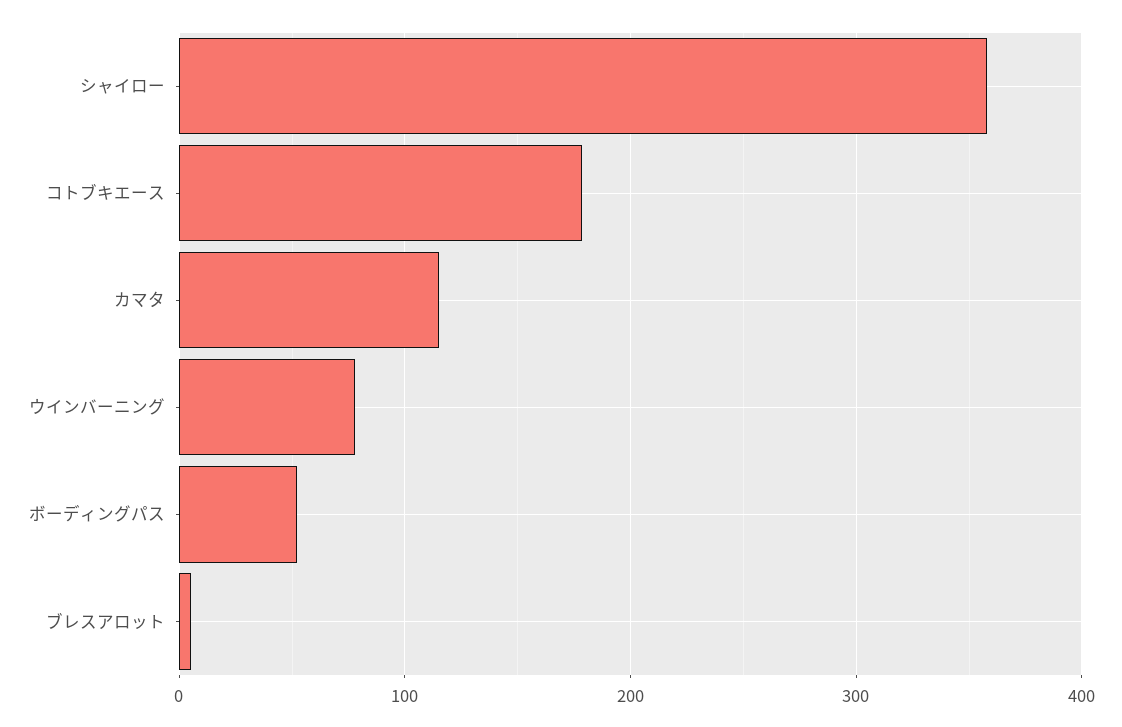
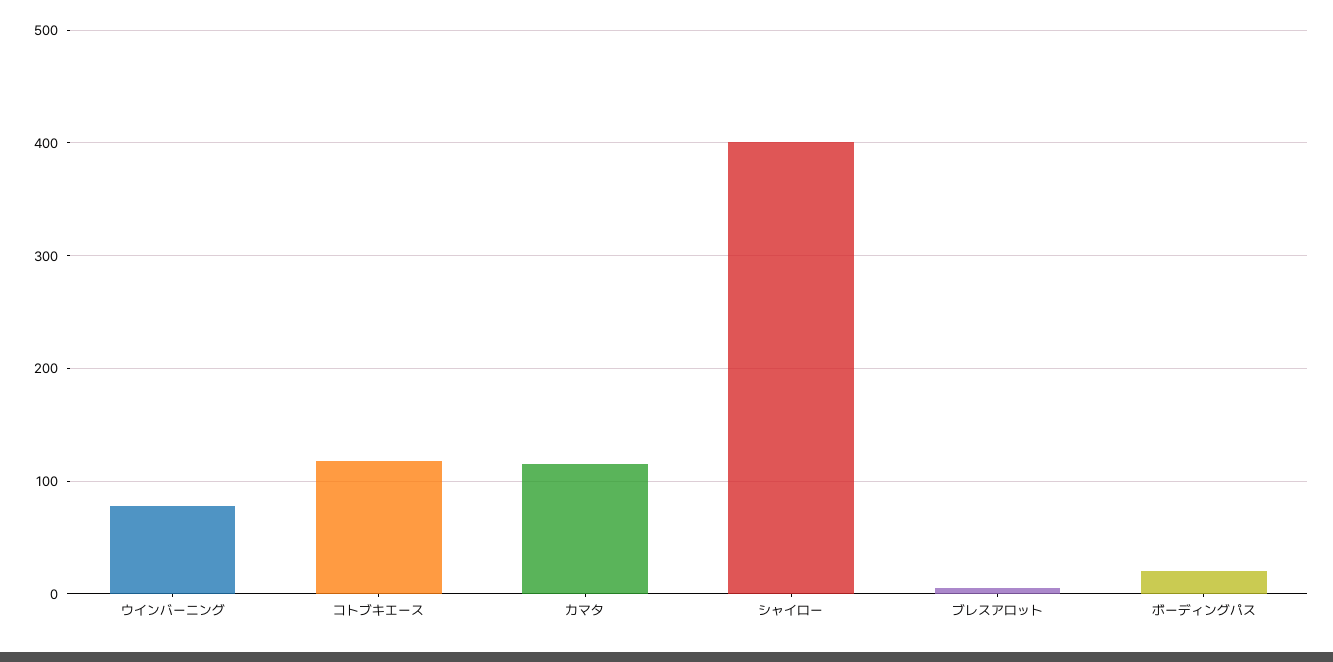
  {
-   "シャイロー": 360,
+   "シャイロー": 400,
-   "コトブキエース": 180,
+   "コトブキエース": 120,
    "カマタ": 120,
    "ウインバーニング": 80,
-   "ボーディングパス": 50,
+   "ボーディングパス": 20,
    "ブレスアロット": 10
  }

